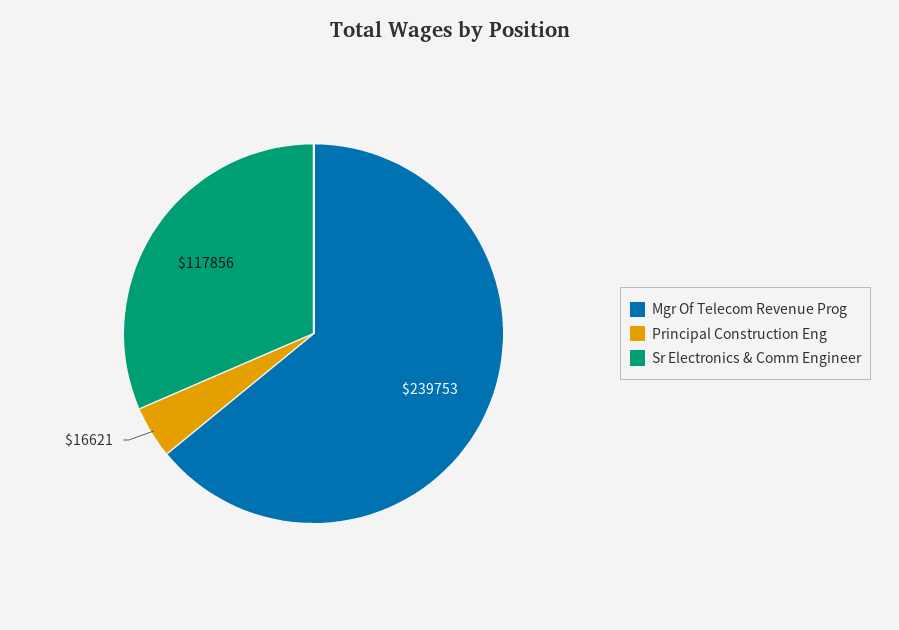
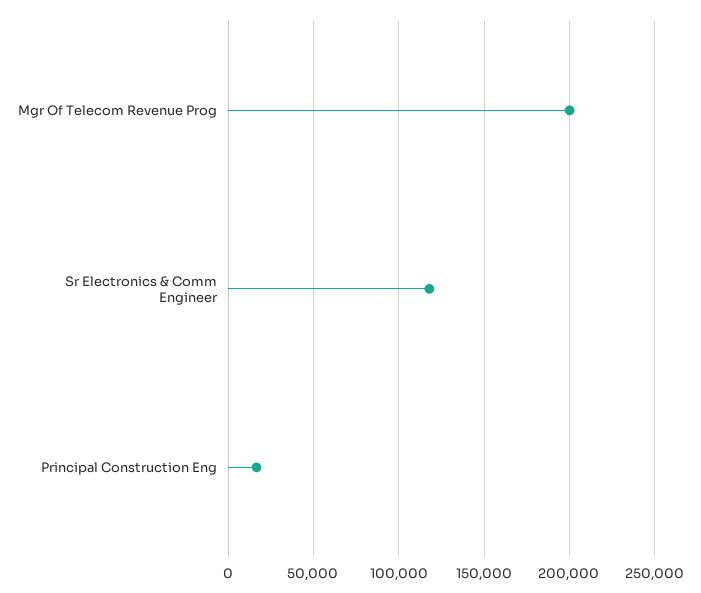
  {
-   "Mgr Of Telecom Revenue Prog": 239753,
+   "Mgr Of Telecom Revenue Prog": 200000,
    "Principal Construction Eng": 16621,
    "Sr Electronics & Comm Engineer": 117856
  }

